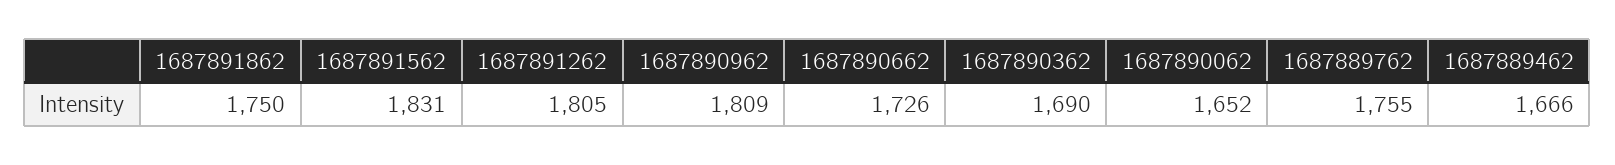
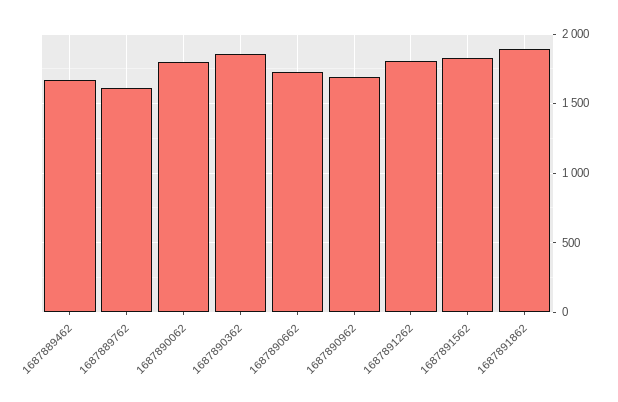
  {
-   "1687891862": 1750,
+   "1687891862": 1900,
    "1687891562": 1831,
    "1687891262": 1805,
-   "1687890962": 1809,
+   "1687890962": 1700,
    "1687890662": 1726,
-   "1687890362": 1690,
+   "1687890362": 1850,
-   "1687890062": 1652,
+   "1687890062": 1800,
-   "1687889762": 1755,
+   "1687889762": 1600,
    "1687889462": 1666
  }

